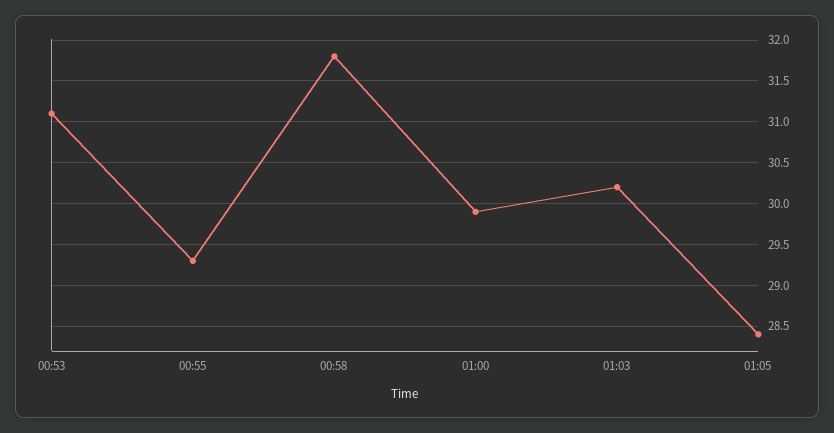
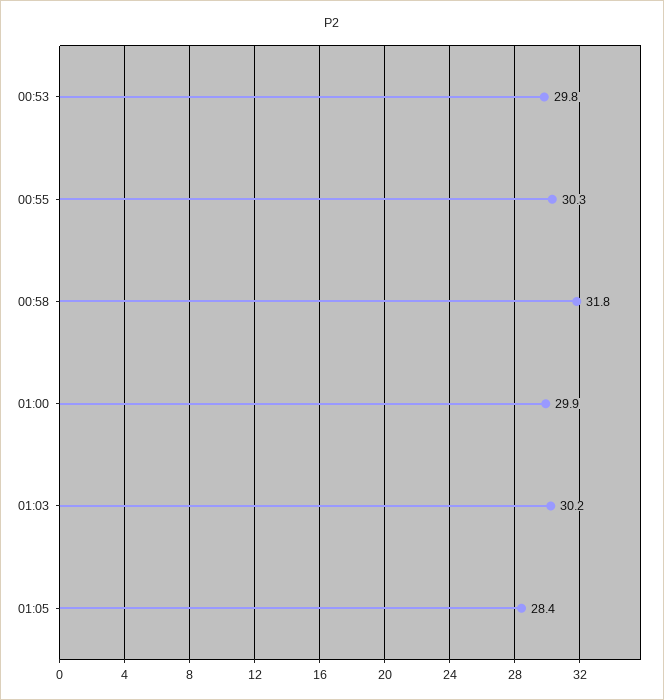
  {
-   "00:53": 31.1,
+   "00:53": 29.8,
-   "00:55": 29.3,
+   "00:55": 30.3,
    "00:58": 31.8,
    "01:00": 29.9,
    "01:03": 30.2,
    "01:05": 28.4
  }

